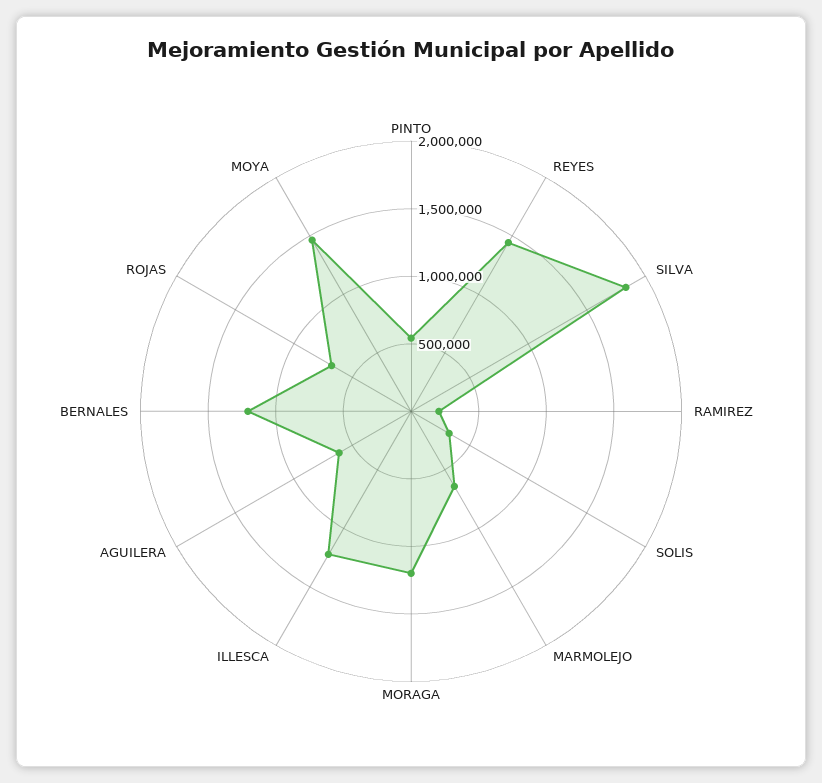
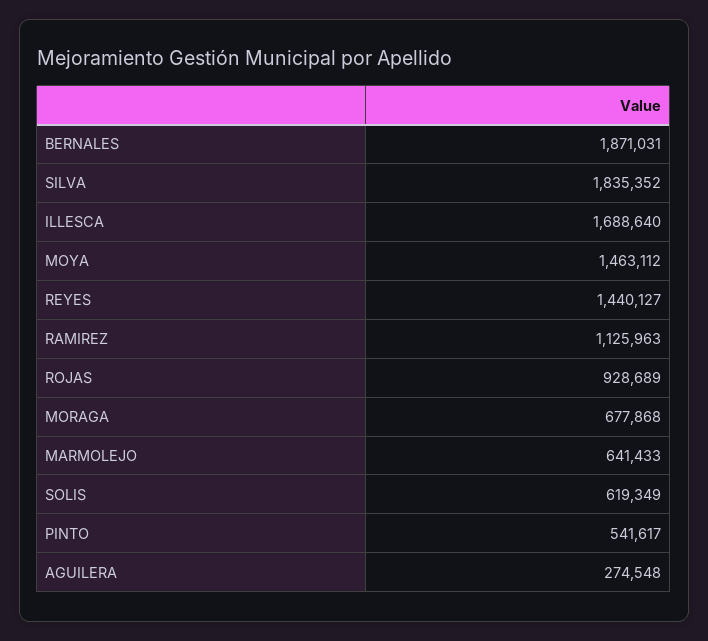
  {
    "PINTO": 541617,
    "REYES": 1440127,
    "SILVA": 1835352,
-   "RAMIREZ": 200000,
+   "RAMIREZ": 1125963,
-   "SOLIS": 300000,
+   "SOLIS": 619349,
    "MARMOLEJO": 641433,
-   "MORAGA": 1200000,
+   "MORAGA": 677868,
-   "ILLESCA": 1200000,
+   "ILLESCA": 1688640,
-   "AGUILERA": 600000,
+   "AGUILERA": 274548,
-   "BERNALES": 1200000,
+   "BERNALES": 1871031,
-   "ROJAS": 700000,
+   "ROJAS": 928689,
    "MOYA": 1463112
  }

